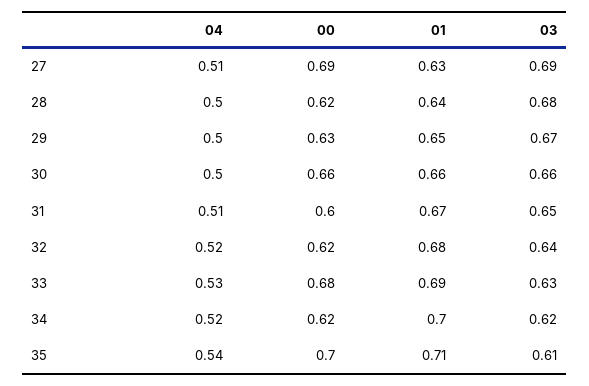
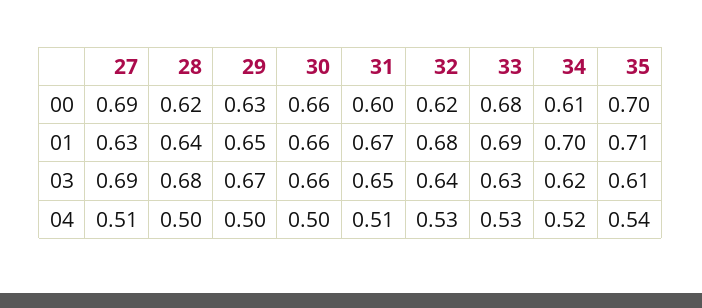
  {
    "04": {
      "27": 0.51,
      "28": 0.5,
      "29": 0.5,
      "30": 0.5,
      "31": 0.51,
-     "32": 0.52,
+     "32": 0.53,
      "33": 0.53,
      "34": 0.52,
      "35": 0.54
    },
    "00": {
      "27": 0.69,
      "28": 0.62,
      "29": 0.63,
      "30": 0.66,
      "31": 0.6,
      "32": 0.62,
      "33": 0.68,
-     "34": 0.62,
+     "34": 0.61,
      "35": 0.7
    },
    "01": {
      "27": 0.63,
      "28": 0.64,
      "29": 0.65,
      "30": 0.66,
      "31": 0.67,
      "32": 0.68,
      "33": 0.69,
      "34": 0.7,
      "35": 0.71
    },
    "03": {
      "27": 0.69,
      "28": 0.68,
      "29": 0.67,
      "30": 0.66,
      "31": 0.65,
      "32": 0.64,
      "33": 0.63,
      "34": 0.62,
      "35": 0.61
    }
  }

